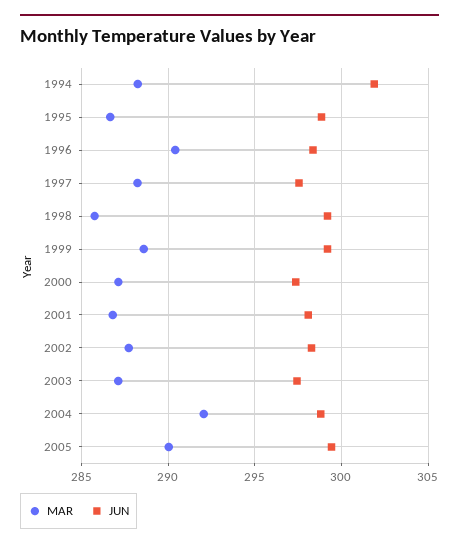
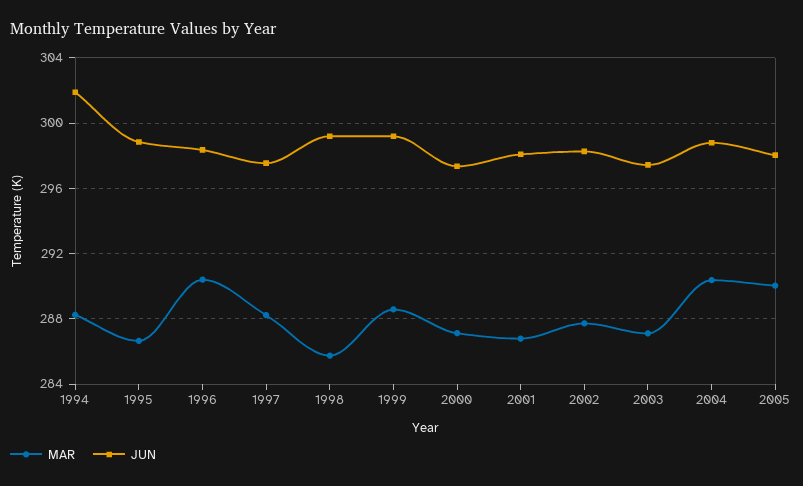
  {
    "MAR": {
      "1994": 288,
      "1995": 286.5,
      "1996": 290.5,
      "1997": 288,
      "1998": 286,
      "1999": 288.5,
      "2000": 287,
      "2001": 287,
      "2002": 287.5,
      "2003": 287,
-     "2004": 292,
+     "2004": 290.5,
      "2005": 290
    },
    "JUN": {
      "1994": 302,
      "1995": 299,
      "1996": 298.5,
      "1997": 297.5,
      "1998": 299,
      "1999": 299,
      "2000": 297.5,
      "2001": 298,
      "2002": 298.5,
      "2003": 297.5,
      "2004": 299,
-     "2005": 299.5
+     "2005": 298
    }
  }

